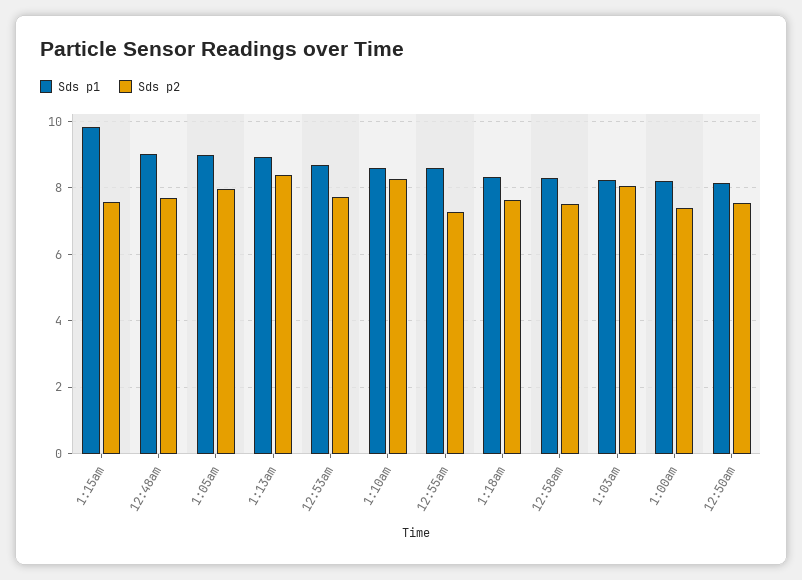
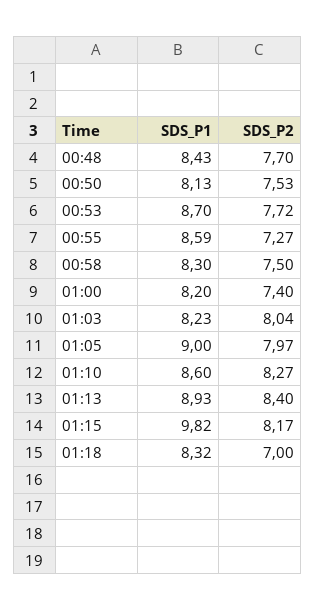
  {
    "Sds p1": {
      "1:15am": 9.82,
-     "12:48am": 9,
+     "12:48am": 8.43,
      "1:05am": 9,
      "1:13am": 8.93,
      "12:53am": 8.7,
      "1:10am": 8.6,
      "12:55am": 8.59,
      "1:18am": 8.32,
      "12:58am": 8.3,
      "1:03am": 8.23,
      "1:00am": 8.2,
      "12:50am": 8.13
    },
    "Sds p2": {
-     "1:15am": 7.6,
+     "1:15am": 8.17,
      "12:48am": 7.7,
      "1:05am": 7.97,
      "1:13am": 8.4,
      "12:53am": 7.72,
      "1:10am": 8.27,
      "12:55am": 7.27,
-     "1:18am": 7.6,
+     "1:18am": 7,
      "12:58am": 7.5,
      "1:03am": 8.04,
      "1:00am": 7.4,
      "12:50am": 7.53
    }
  }

